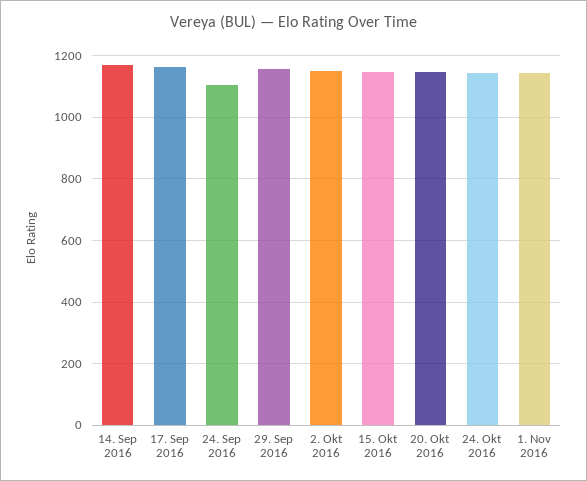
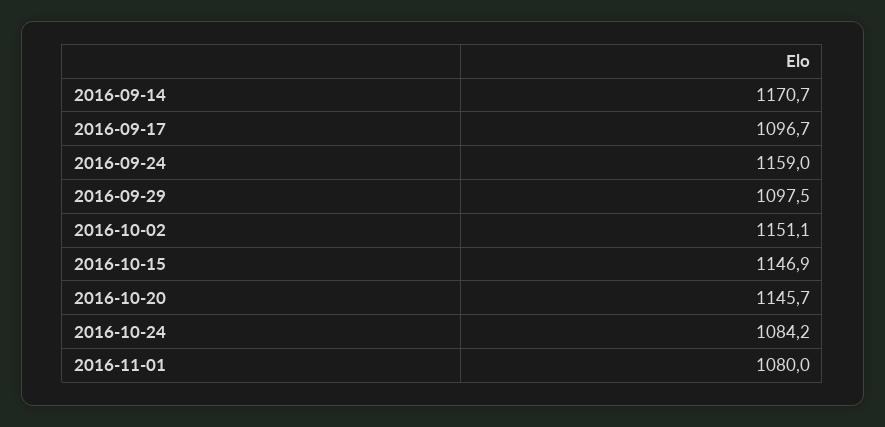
  {
    "14. Sep 2016": 1170.7,
-   "17. Sep 2016": 1160,
+   "17. Sep 2016": 1096.7,
-   "24. Sep 2016": 1100,
+   "24. Sep 2016": 1159,
-   "29. Sep 2016": 1160,
+   "29. Sep 2016": 1097.5,
    "2. Okt 2016": 1151.1,
    "15. Okt 2016": 1146.9,
    "20. Okt 2016": 1145.7,
-   "24. Okt 2016": 1140,
+   "24. Okt 2016": 1084.2,
-   "1. Nov 2016": 1140
+   "1. Nov 2016": 1080
  }

